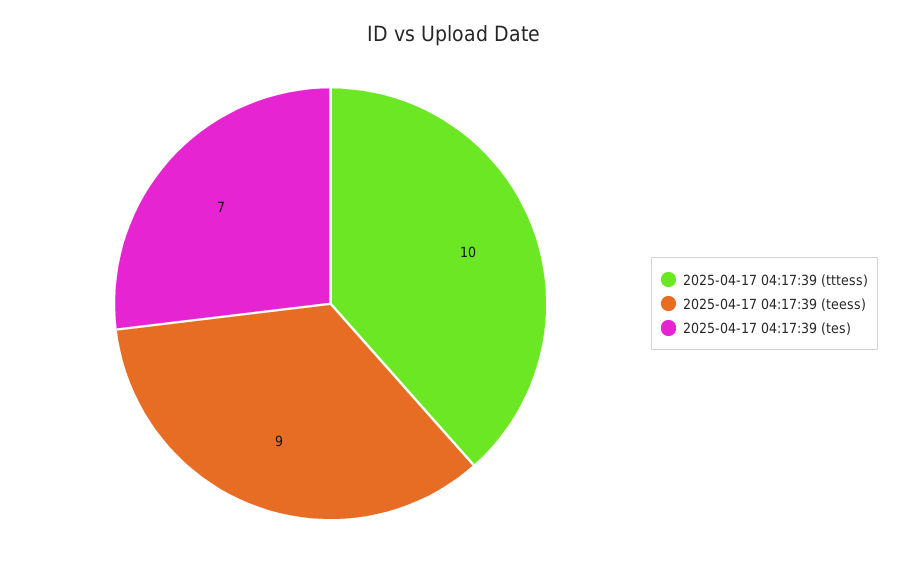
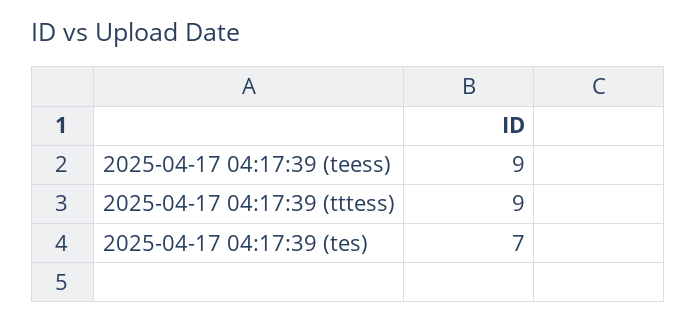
  {
-   "2025-04-17 04:17:39 (tttess)": 10,
+   "2025-04-17 04:17:39 (tttess)": 9,
    "2025-04-17 04:17:39 (teess)": 9,
    "2025-04-17 04:17:39 (tes)": 7
  }

